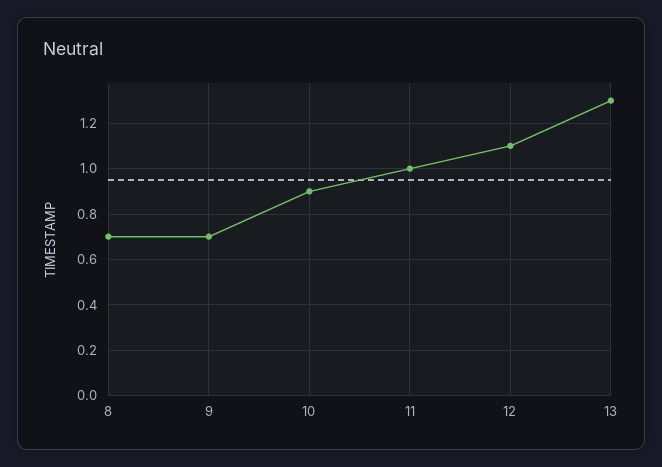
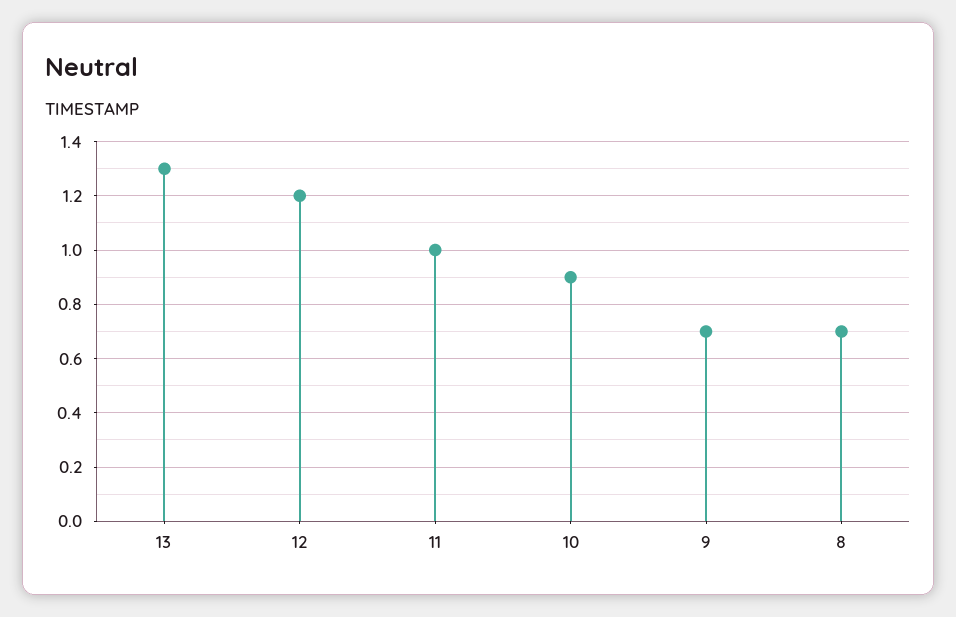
  {
    "8": 0.7,
    "9": 0.7,
    "10": 0.9,
    "11": 1,
-   "12": 1.1,
+   "12": 1.2,
    "13": 1.3
  }

